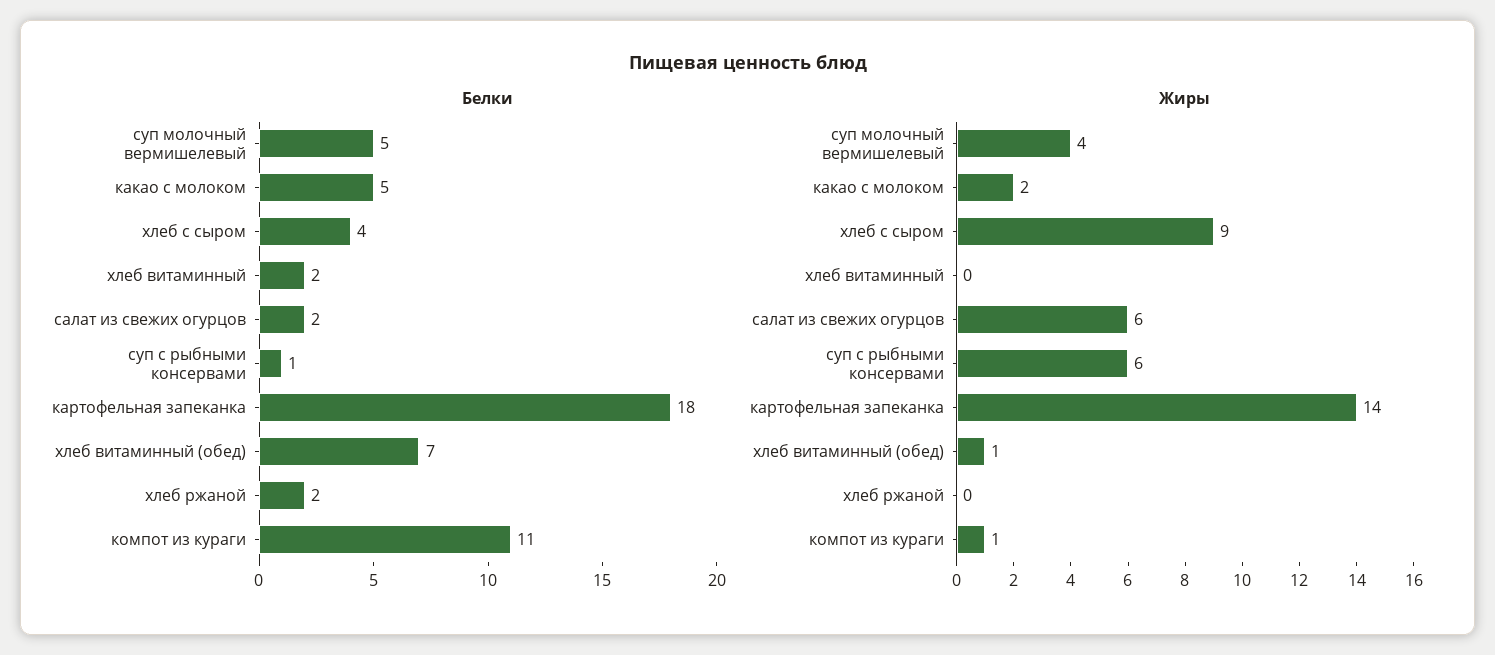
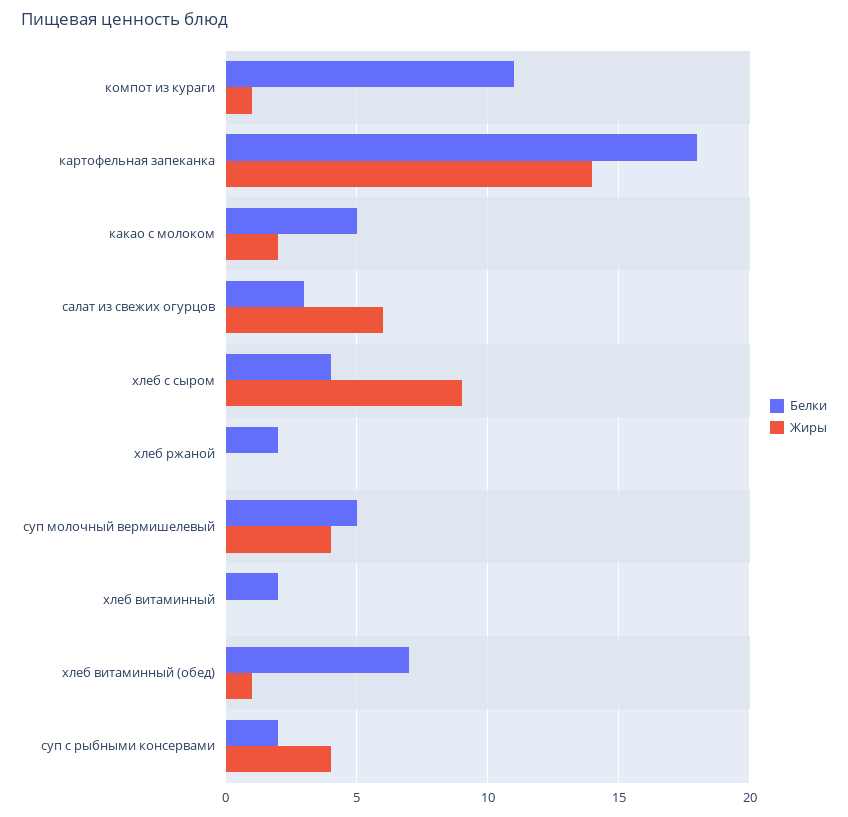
  {
    "Белки": {
      "суп молочный вермишелевый": 5,
      "какао с молоком": 5,
      "хлеб с сыром": 4,
      "хлеб витаминный": 2,
-     "салат из свежих огурцов": 2,
+     "салат из свежих огурцов": 3,
-     "суп с рыбными консервами": 1,
+     "суп с рыбными консервами": 2,
      "картофельная запеканка": 18,
      "хлеб витаминный (обед)": 7,
      "хлеб ржаной": 2,
      "компот из кураги": 11
    },
    "Жиры": {
      "суп молочный вермишелевый": 4,
      "какао с молоком": 2,
      "хлеб с сыром": 9,
      "хлеб витаминный": 0,
      "салат из свежих огурцов": 6,
-     "суп с рыбными консервами": 6,
+     "суп с рыбными консервами": 4,
      "картофельная запеканка": 14,
      "хлеб витаминный (обед)": 1,
      "хлеб ржаной": 0,
      "компот из кураги": 1
    }
  }

